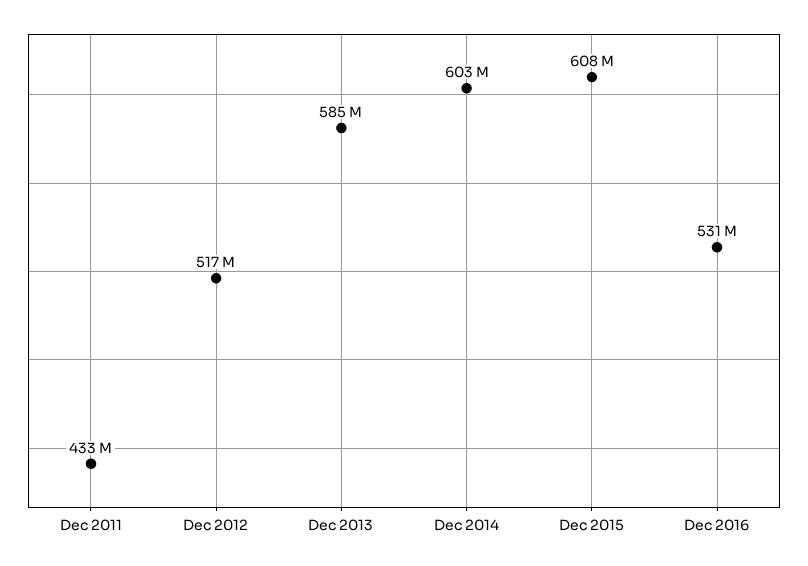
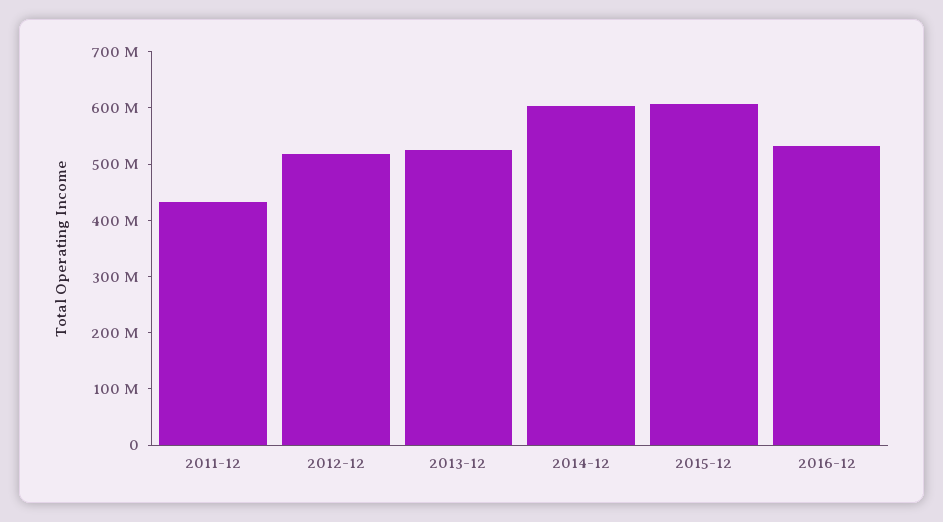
  {
    "Dec 2011": 433000000,
    "Dec 2012": 517000000,
-   "Dec 2013": 585000000,
+   "Dec 2013": 520000000,
    "Dec 2014": 603000000,
    "Dec 2015": 608000000,
    "Dec 2016": 531000000
  }

